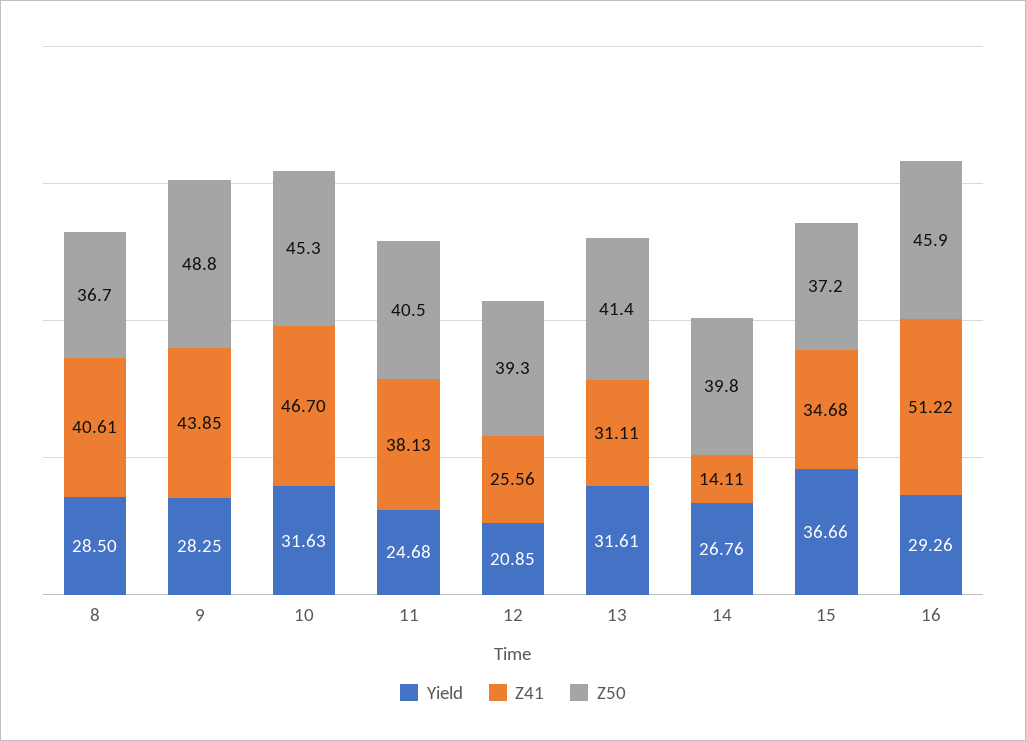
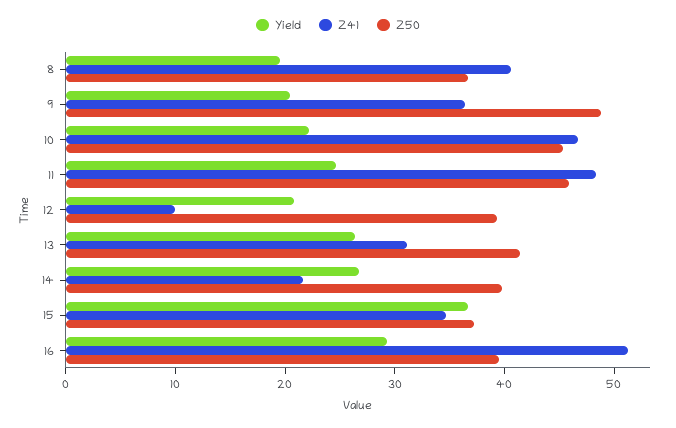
  {
    "Yield": {
-     "8": 28.5,
+     "8": 20,
-     "9": 28.25,
+     "9": 20,
-     "10": 31.63,
+     "10": 22,
      "11": 24.68,
      "12": 20.85,
-     "13": 31.61,
+     "13": 26,
      "14": 26.76,
      "15": 36.66,
      "16": 29.26
    },
    "Z41": {
      "8": 40.61,
-     "9": 43.85,
+     "9": 36,
      "10": 46.7,
-     "11": 38.13,
+     "11": 48,
-     "12": 25.56,
+     "12": 10,
      "13": 31.11,
-     "14": 14.11,
+     "14": 22,
      "15": 34.68,
      "16": 51.22
    },
    "Z50": {
      "8": 36.7,
      "9": 48.8,
      "10": 45.3,
-     "11": 40.5,
+     "11": 46,
      "12": 39.3,
      "13": 41.4,
      "14": 39.8,
      "15": 37.2,
-     "16": 45.9
+     "16": 40
    }
  }

